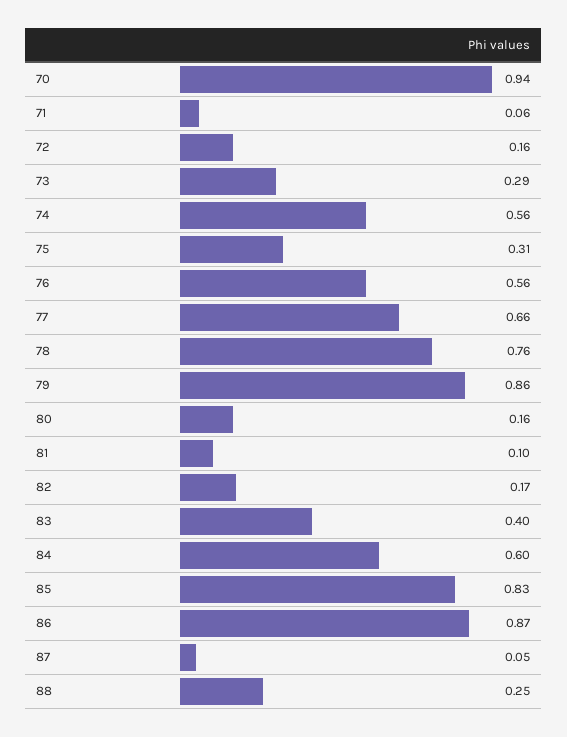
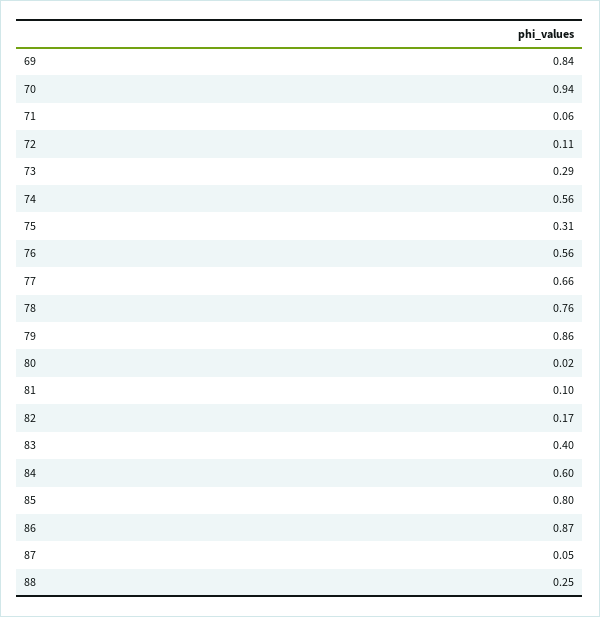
  {
    "70": 0.94,
    "71": 0.06,
-   "72": 0.16,
+   "72": 0.11,
    "73": 0.29,
    "74": 0.56,
    "75": 0.31,
    "76": 0.56,
    "77": 0.66,
    "78": 0.76,
    "79": 0.86,
-   "80": 0.16,
+   "80": 0.02,
    "81": 0.1,
    "82": 0.17,
    "83": 0.4,
    "84": 0.6,
-   "85": 0.83,
+   "85": 0.8,
    "86": 0.87,
    "87": 0.05,
-   "88": 0.25
+   "88": 0.25,
+   "69": 0.84
  }

